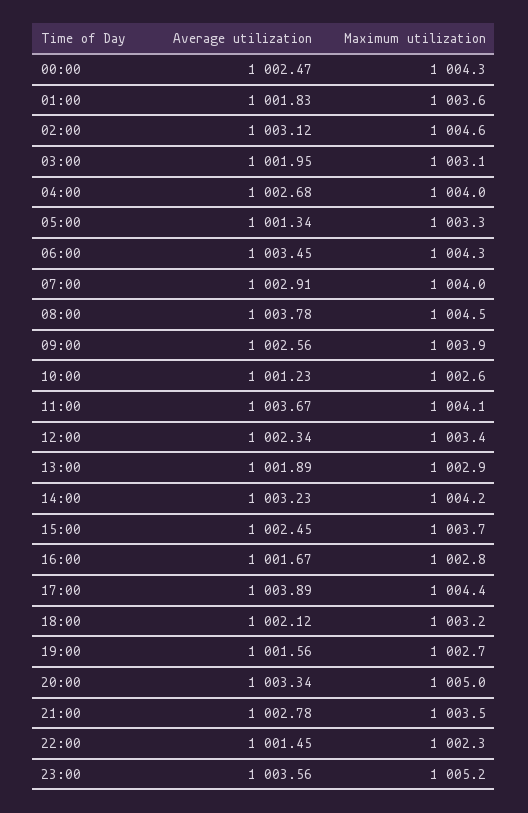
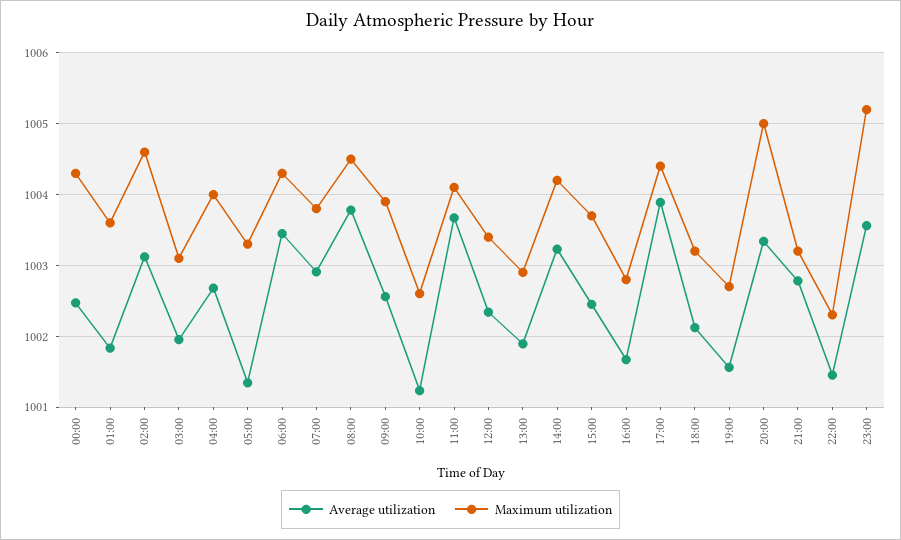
  {
    "Average utilization": {
      "00:00": 1002.47,
      "01:00": 1001.83,
      "02:00": 1003.12,
      "03:00": 1001.95,
      "04:00": 1002.68,
      "05:00": 1001.34,
      "06:00": 1003.45,
      "07:00": 1002.91,
      "08:00": 1003.78,
      "09:00": 1002.56,
      "10:00": 1001.23,
      "11:00": 1003.67,
      "12:00": 1002.34,
      "13:00": 1001.89,
      "14:00": 1003.23,
      "15:00": 1002.45,
      "16:00": 1001.67,
      "17:00": 1003.89,
      "18:00": 1002.12,
      "19:00": 1001.56,
      "20:00": 1003.34,
      "21:00": 1002.78,
      "22:00": 1001.45,
      "23:00": 1003.56
    },
    "Maximum utilization": {
      "00:00": 1004.3,
      "01:00": 1003.6,
      "02:00": 1004.6,
      "03:00": 1003.1,
      "04:00": 1004,
      "05:00": 1003.3,
      "06:00": 1004.3,
-     "07:00": 1004,
+     "07:00": 1003.8,
      "08:00": 1004.5,
      "09:00": 1003.9,
      "10:00": 1002.6,
      "11:00": 1004.1,
      "12:00": 1003.4,
      "13:00": 1002.9,
      "14:00": 1004.2,
      "15:00": 1003.7,
      "16:00": 1002.8,
      "17:00": 1004.4,
      "18:00": 1003.2,
      "19:00": 1002.7,
      "20:00": 1005,
-     "21:00": 1003.5,
+     "21:00": 1003.2,
      "22:00": 1002.3,
      "23:00": 1005.2
    }
  }

